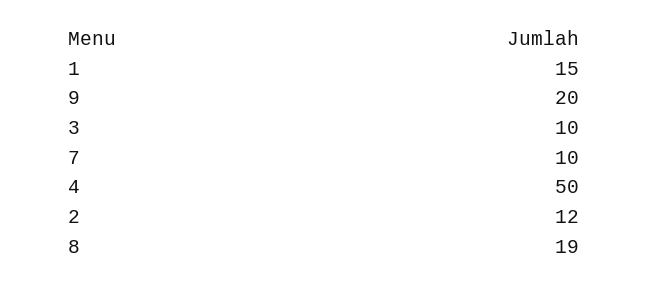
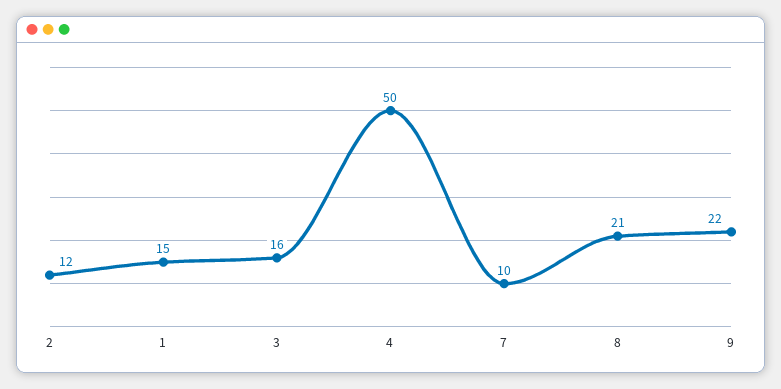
  {
    "1": 15,
-   "9": 20,
+   "9": 22,
-   "3": 10,
+   "3": 16,
    "7": 10,
    "4": 50,
    "2": 12,
-   "8": 19
+   "8": 21
  }

